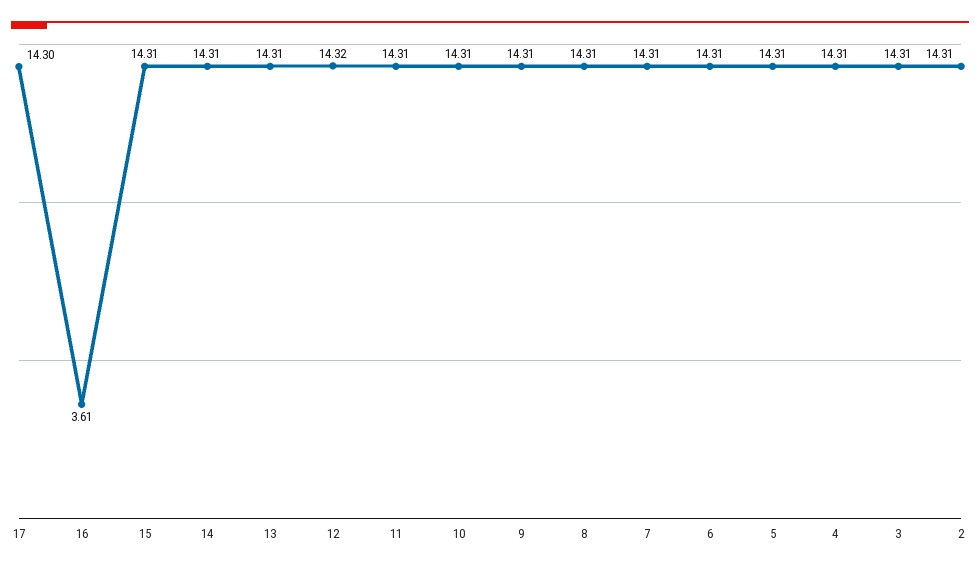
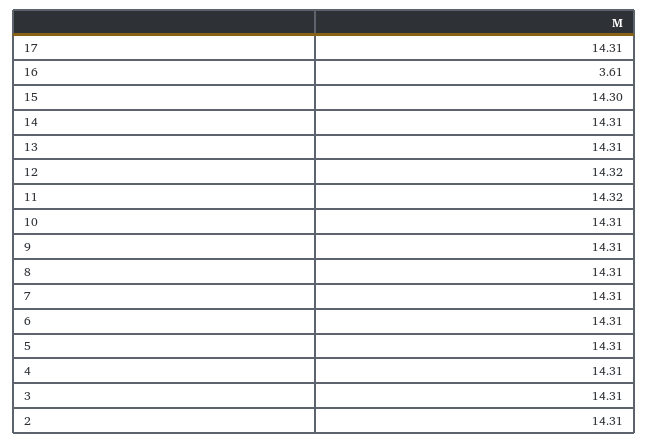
  {
-   "17": 14.3,
+   "17": 14.31,
    "16": 3.61,
-   "15": 14.31,
+   "15": 14.3,
    "14": 14.31,
    "13": 14.31,
    "12": 14.32,
-   "11": 14.31,
+   "11": 14.32,
    "10": 14.31,
    "9": 14.31,
    "8": 14.31,
    "7": 14.31,
    "6": 14.31,
    "5": 14.31,
    "4": 14.31,
    "3": 14.31,
    "2": 14.31
  }

